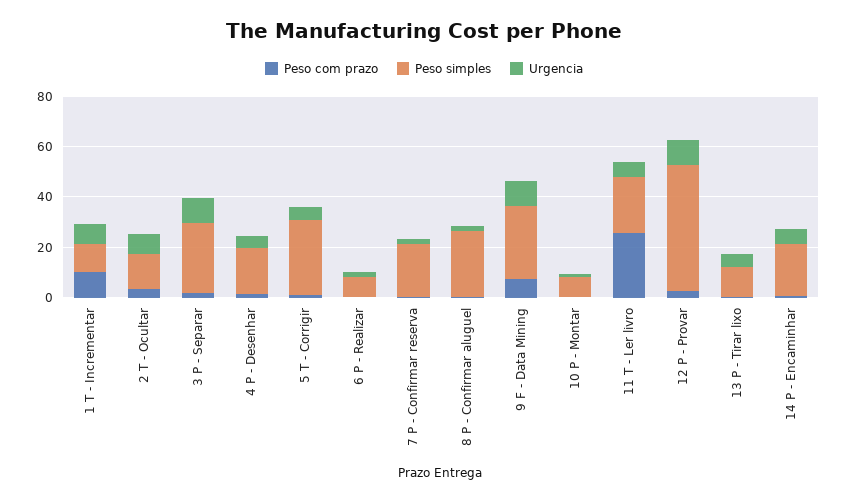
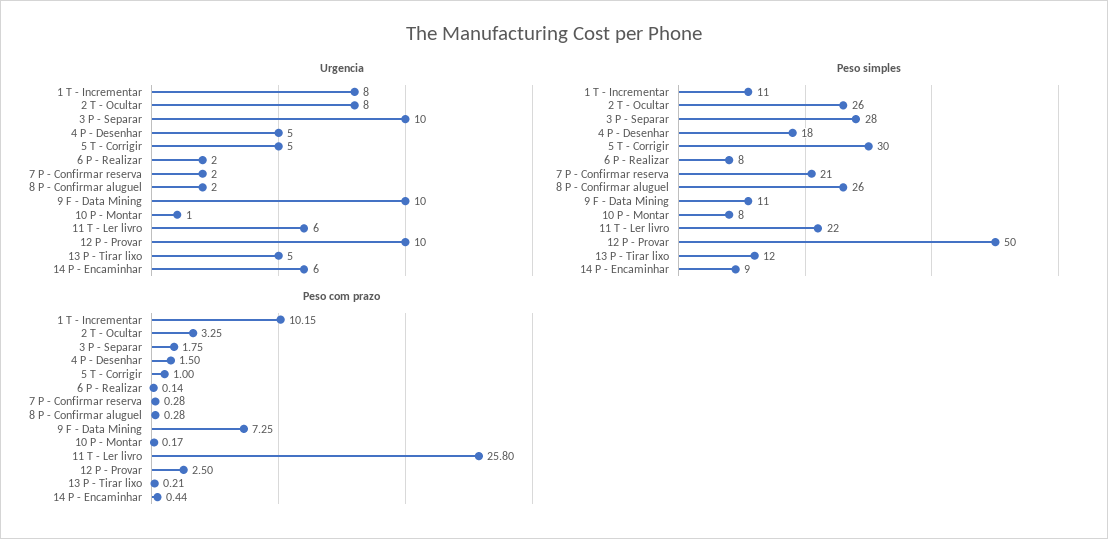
  {
    "Peso com prazo": {
      "1 T - Incrementar": 10.15,
      "2 T - Ocultar": 3.25,
      "3 P - Separar": 1.75,
      "4 P - Desenhar": 1.5,
      "5 T - Corrigir": 1,
      "6 P - Realizar": 0.14,
      "7 P - Confirmar reserva": 0.28,
      "8 P - Confirmar aluguel": 0.28,
      "9 F - Data Mining": 7.25,
      "10 P - Montar": 0.17,
      "11 T - Ler livro": 25.8,
      "12 P - Provar": 2.5,
      "13 P - Tirar lixo": 0.21,
      "14 P - Encaminhar": 0.44
    },
    "Peso simples": {
      "1 T - Incrementar": 11,
-     "2 T - Ocultar": 15,
+     "2 T - Ocultar": 26,
      "3 P - Separar": 28,
      "4 P - Desenhar": 18,
      "5 T - Corrigir": 30,
      "6 P - Realizar": 8,
      "7 P - Confirmar reserva": 21,
      "8 P - Confirmar aluguel": 26,
-     "9 F - Data Mining": 30,
+     "9 F - Data Mining": 11,
      "10 P - Montar": 8,
      "11 T - Ler livro": 22,
      "12 P - Provar": 50,
      "13 P - Tirar lixo": 12,
-     "14 P - Encaminhar": 20
+     "14 P - Encaminhar": 9
    },
    "Urgencia": {
      "1 T - Incrementar": 8,
      "2 T - Ocultar": 8,
      "3 P - Separar": 10,
      "4 P - Desenhar": 5,
      "5 T - Corrigir": 5,
      "6 P - Realizar": 2,
      "7 P - Confirmar reserva": 2,
      "8 P - Confirmar aluguel": 2,
      "9 F - Data Mining": 10,
      "10 P - Montar": 1,
      "11 T - Ler livro": 6,
      "12 P - Provar": 10,
      "13 P - Tirar lixo": 5,
      "14 P - Encaminhar": 6
    }
  }

